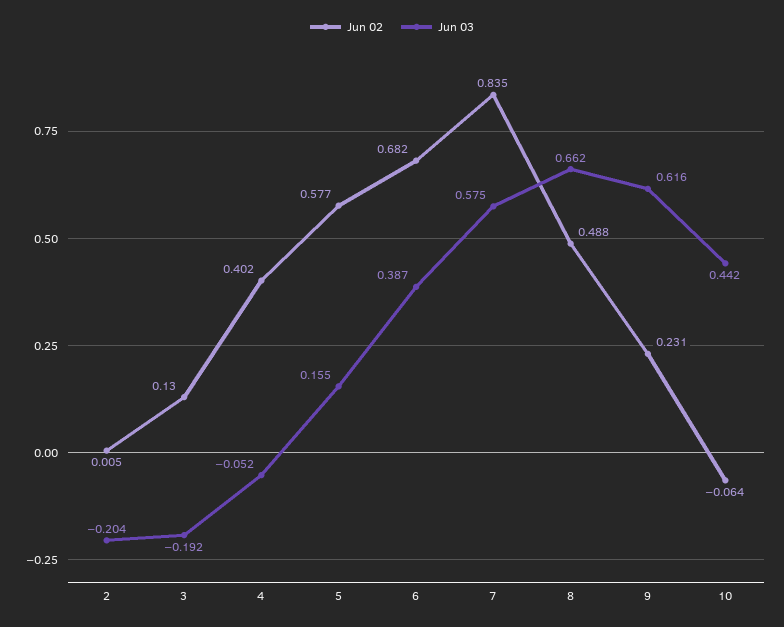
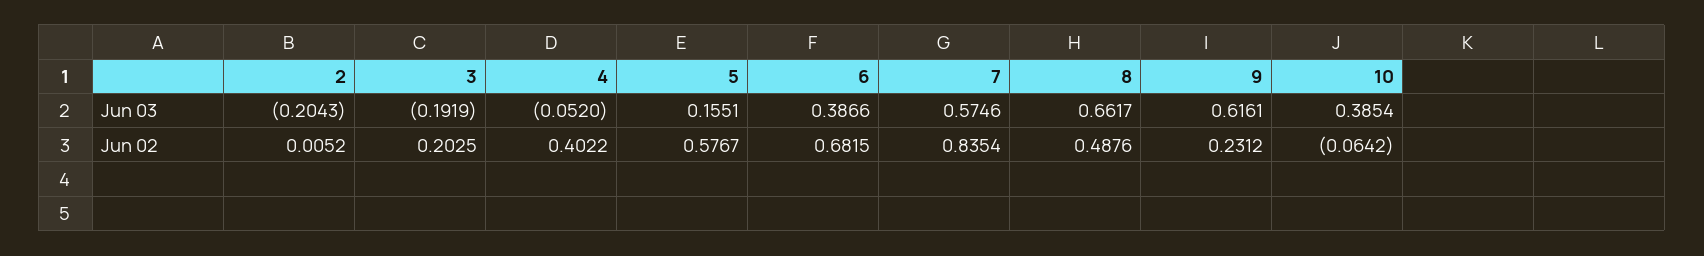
  {
    "Jun 02": {
      "2": 0.0052,
-     "3": 0.13,
+     "3": 0.2025,
      "4": 0.4022,
      "5": 0.5767,
      "6": 0.6815,
      "7": 0.8354,
      "8": 0.4876,
      "9": 0.2312,
      "10": -0.0642
    },
    "Jun 03": {
      "2": -0.2043,
      "3": -0.1919,
      "4": -0.052,
      "5": 0.1551,
      "6": 0.3866,
      "7": 0.5746,
      "8": 0.6617,
      "9": 0.6161,
-     "10": 0.442
+     "10": 0.3854
    }
  }

